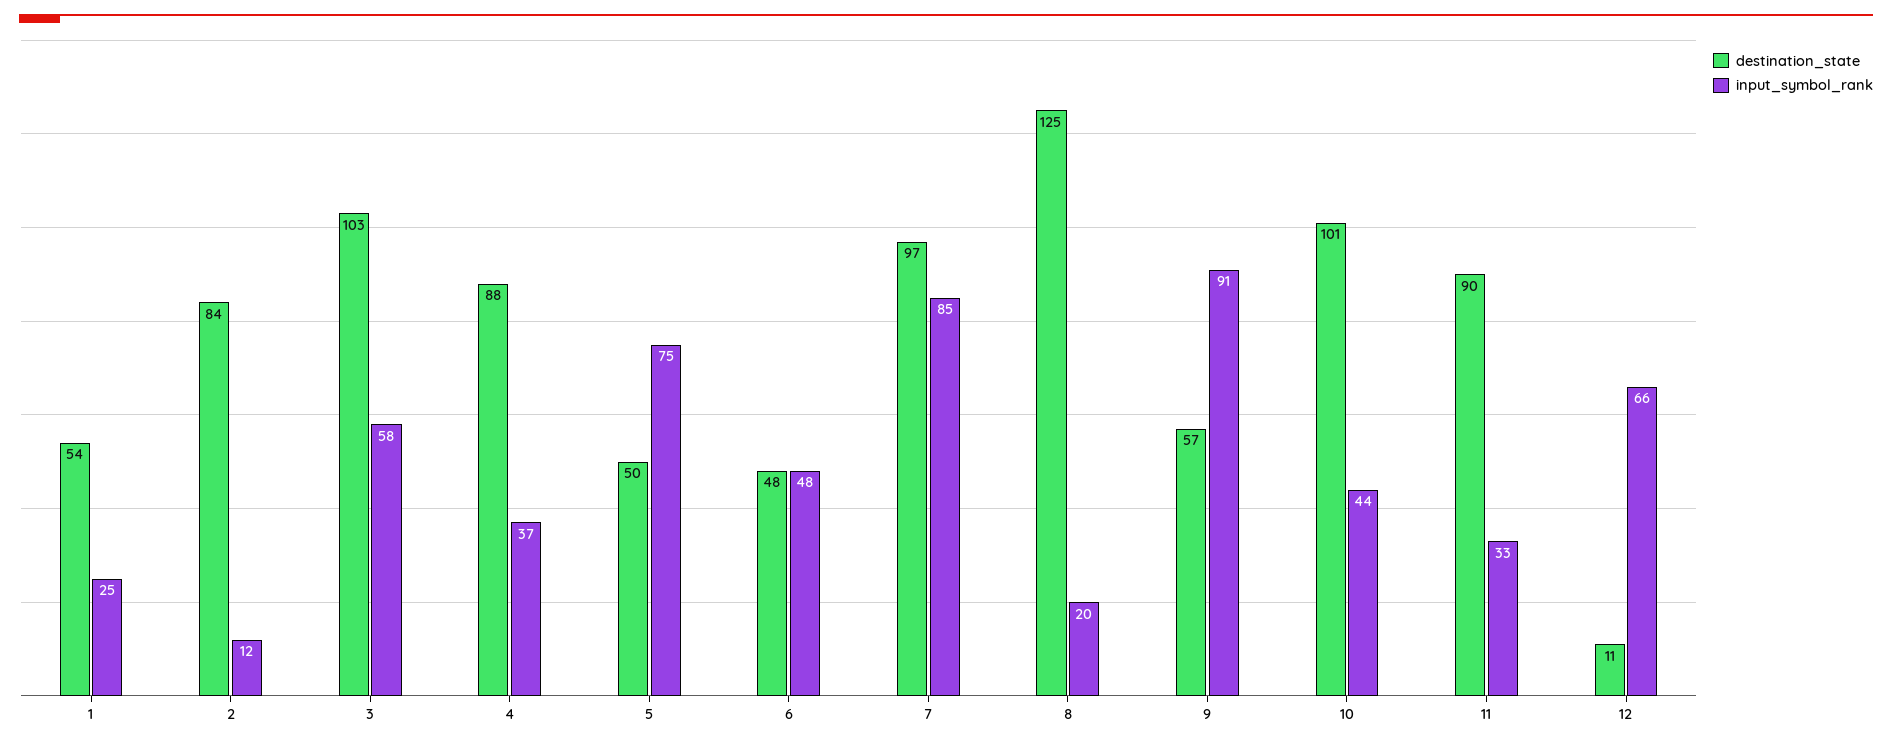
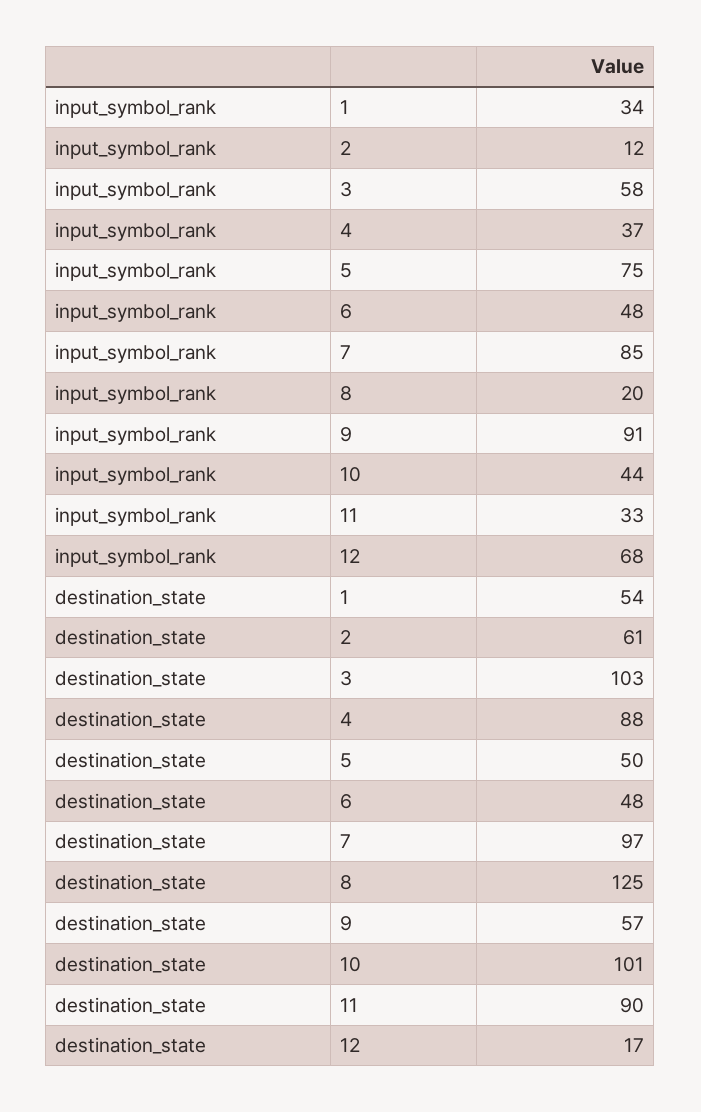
  {
    "destination_state": {
      "1": 54,
-     "2": 84,
+     "2": 61,
      "3": 103,
      "4": 88,
      "5": 50,
      "6": 48,
      "7": 97,
      "8": 125,
      "9": 57,
      "10": 101,
      "11": 90,
-     "12": 11
+     "12": 17
    },
    "input_symbol_rank": {
-     "1": 25,
+     "1": 34,
      "2": 12,
      "3": 58,
      "4": 37,
      "5": 75,
      "6": 48,
      "7": 85,
      "8": 20,
      "9": 91,
      "10": 44,
      "11": 33,
-     "12": 66
+     "12": 68
    }
  }

